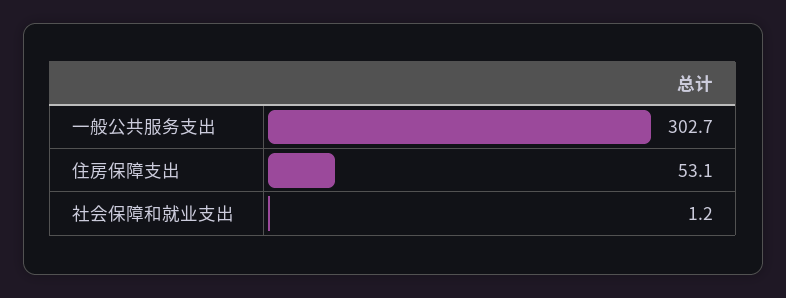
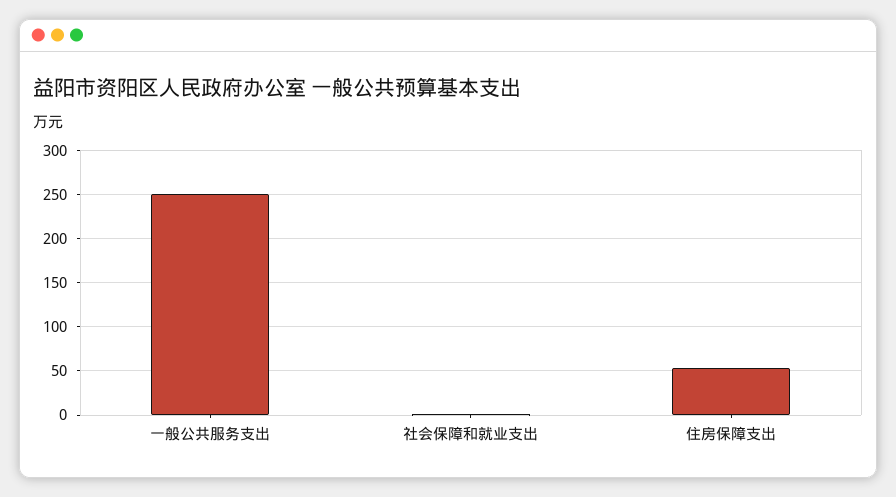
  {
-   "一般公共服务支出": 302.7,
+   "一般公共服务支出": 250,
    "住房保障支出": 53.1,
    "社会保障和就业支出": 1.2
  }

